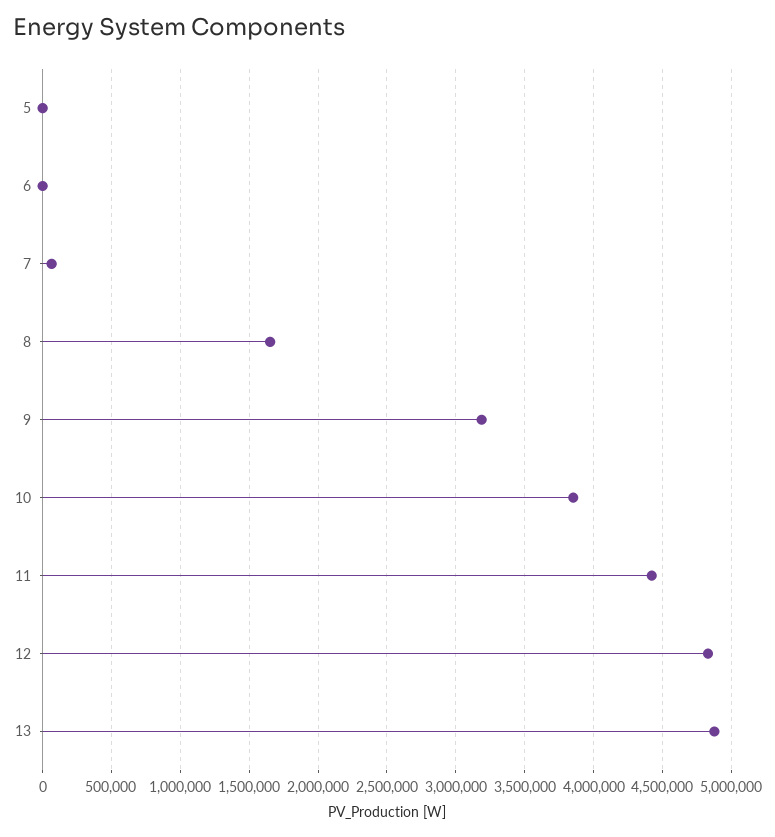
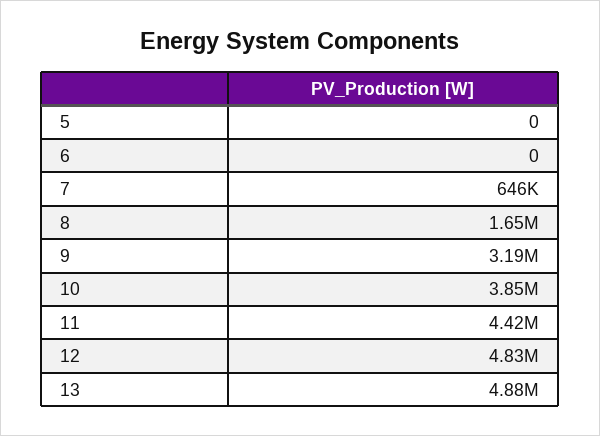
  {
    "5": 0,
    "6": 0,
-   "7": 50000,
+   "7": 646000,
    "8": 1650000,
    "9": 3190000,
    "10": 3850000,
    "11": 4420000,
    "12": 4830000,
    "13": 4880000
  }

